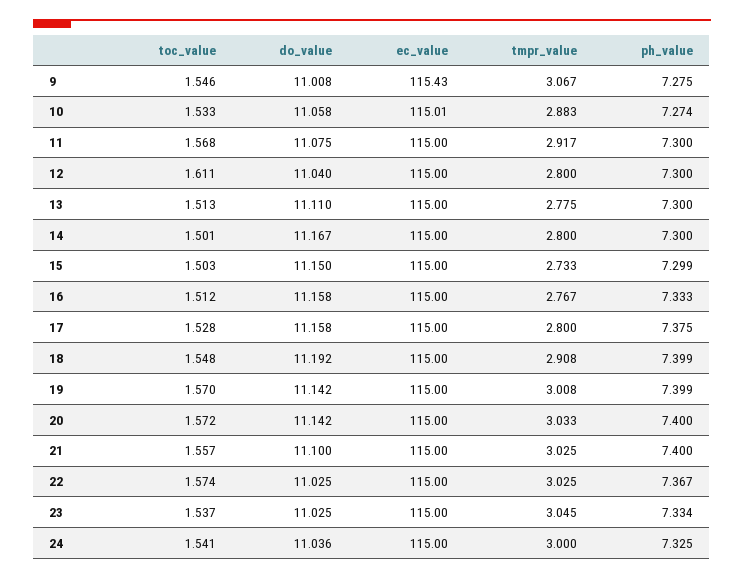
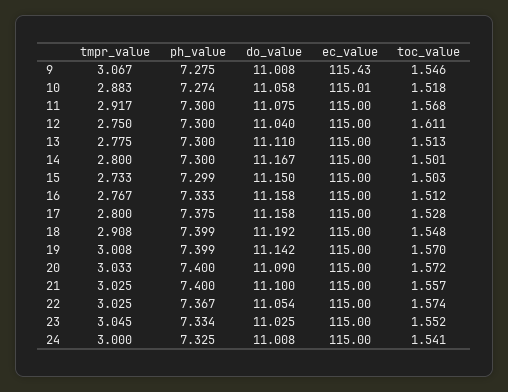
  {
    "toc_value": {
      "9": 1.546,
-     "10": 1.533,
+     "10": 1.518,
      "11": 1.568,
      "12": 1.611,
      "13": 1.513,
      "14": 1.501,
      "15": 1.503,
      "16": 1.512,
      "17": 1.528,
      "18": 1.548,
      "19": 1.57,
      "20": 1.572,
      "21": 1.557,
      "22": 1.574,
-     "23": 1.537,
+     "23": 1.552,
      "24": 1.541
    },
    "do_value": {
      "9": 11.008,
      "10": 11.058,
      "11": 11.075,
      "12": 11.04,
      "13": 11.11,
      "14": 11.167,
      "15": 11.15,
      "16": 11.158,
      "17": 11.158,
      "18": 11.192,
      "19": 11.142,
-     "20": 11.142,
+     "20": 11.09,
      "21": 11.1,
-     "22": 11.025,
+     "22": 11.054,
      "23": 11.025,
-     "24": 11.036
+     "24": 11.008
    },
    "ec_value": {
      "9": 115.43,
      "10": 115.01,
      "11": 115,
      "12": 115,
      "13": 115,
      "14": 115,
      "15": 115,
      "16": 115,
      "17": 115,
      "18": 115,
      "19": 115,
      "20": 115,
      "21": 115,
      "22": 115,
      "23": 115,
      "24": 115
    },
    "tmpr_value": {
      "9": 3.067,
      "10": 2.883,
      "11": 2.917,
-     "12": 2.8,
+     "12": 2.75,
      "13": 2.775,
      "14": 2.8,
      "15": 2.733,
      "16": 2.767,
      "17": 2.8,
      "18": 2.908,
      "19": 3.008,
      "20": 3.033,
      "21": 3.025,
      "22": 3.025,
      "23": 3.045,
      "24": 3
    },
    "ph_value": {
      "9": 7.275,
      "10": 7.274,
      "11": 7.3,
      "12": 7.3,
      "13": 7.3,
      "14": 7.3,
      "15": 7.299,
      "16": 7.333,
      "17": 7.375,
      "18": 7.399,
      "19": 7.399,
      "20": 7.4,
      "21": 7.4,
      "22": 7.367,
      "23": 7.334,
      "24": 7.325
    }
  }

